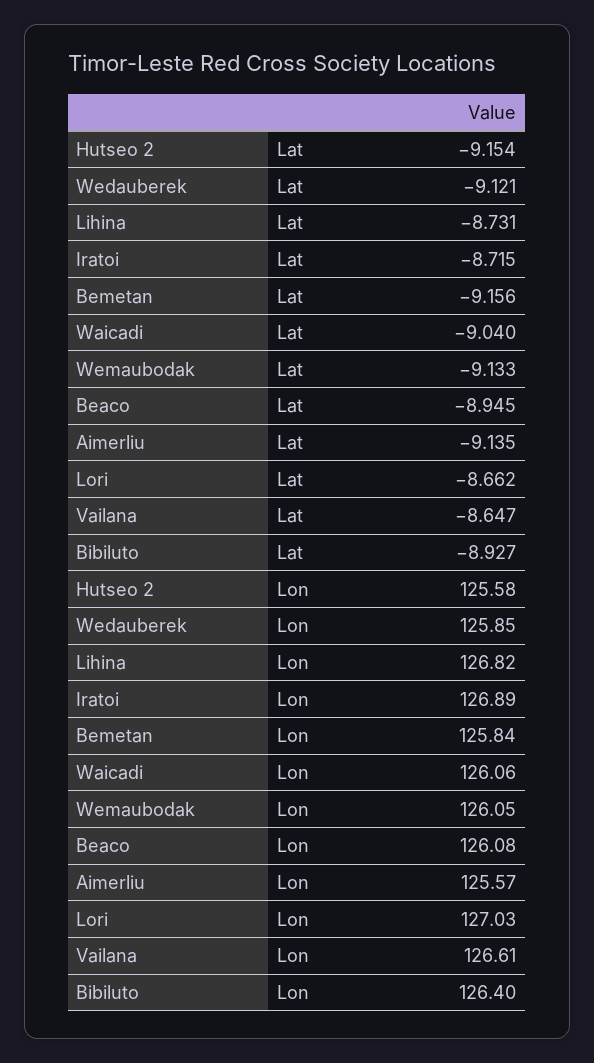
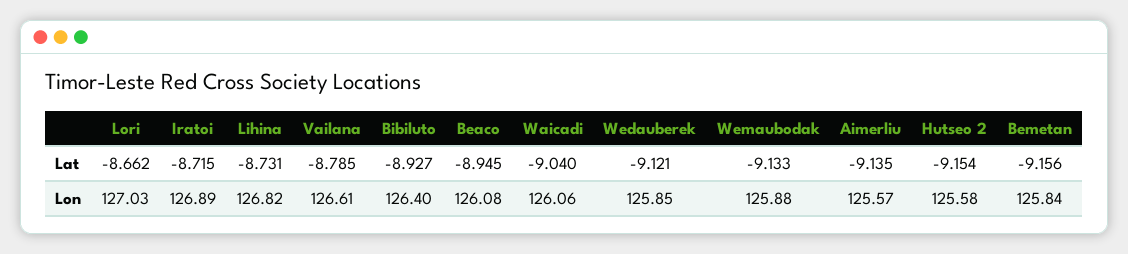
  {
    "Hutseo 2": {
      "Lat": -9.154,
      "Lon": 125.58
    },
    "Wedauberek": {
      "Lat": -9.121,
      "Lon": 125.85
    },
    "Lihina": {
      "Lat": -8.731,
      "Lon": 126.82
    },
    "Iratoi": {
      "Lat": -8.715,
      "Lon": 126.89
    },
    "Bemetan": {
      "Lat": -9.156,
      "Lon": 125.84
    },
    "Waicadi": {
      "Lat": -9.04,
      "Lon": 126.06
    },
    "Wemaubodak": {
      "Lat": -9.133,
-     "Lon": 126.05
+     "Lon": 125.88
    },
    "Beaco": {
      "Lat": -8.945,
      "Lon": 126.08
    },
    "Aimerliu": {
      "Lat": -9.135,
      "Lon": 125.57
    },
    "Lori": {
      "Lat": -8.662,
      "Lon": 127.03
    },
    "Vailana": {
-     "Lat": -8.647,
+     "Lat": -8.785,
      "Lon": 126.61
    },
    "Bibiluto": {
      "Lat": -8.927,
      "Lon": 126.4
    }
  }

